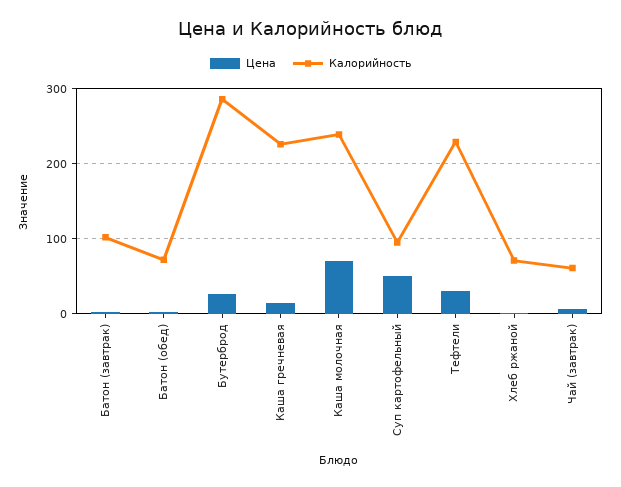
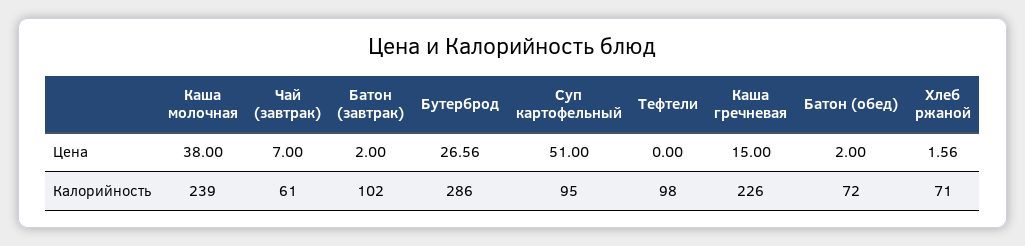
  {
    "Цена": {
      "Батон (завтрак)": 2,
      "Батон (обед)": 2,
      "Бутерброд": 26.56,
      "Каша гречневая": 15,
-     "Каша молочная": 70,
+     "Каша молочная": 38,
      "Суп картофельный": 51,
-     "Тефтели": 30,
+     "Тефтели": 0,
      "Хлеб ржаной": 1.56,
      "Чай (завтрак)": 7
    },
    "Калорийность": {
      "Батон (завтрак)": 102,
      "Батон (обед)": 72,
      "Бутерброд": 286,
      "Каша гречневая": 226,
      "Каша молочная": 239,
      "Суп картофельный": 95,
-     "Тефтели": 230,
+     "Тефтели": 98,
      "Хлеб ржаной": 71,
      "Чай (завтрак)": 61
    }
  }

